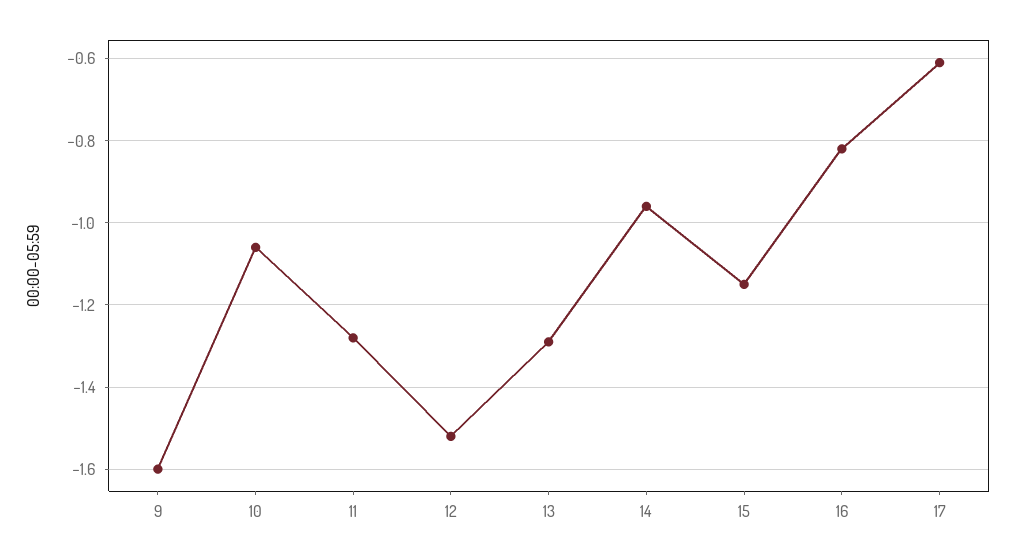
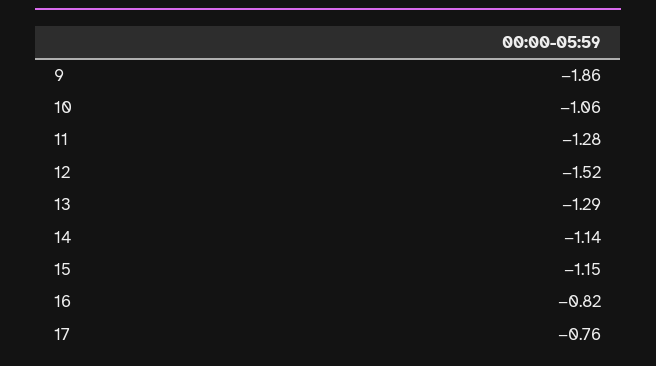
  {
-   "9": -1.6,
+   "9": -1.86,
    "10": -1.06,
    "11": -1.28,
    "12": -1.52,
    "13": -1.29,
-   "14": -0.95,
+   "14": -1.14,
    "15": -1.15,
    "16": -0.82,
-   "17": -0.6
+   "17": -0.76
  }

